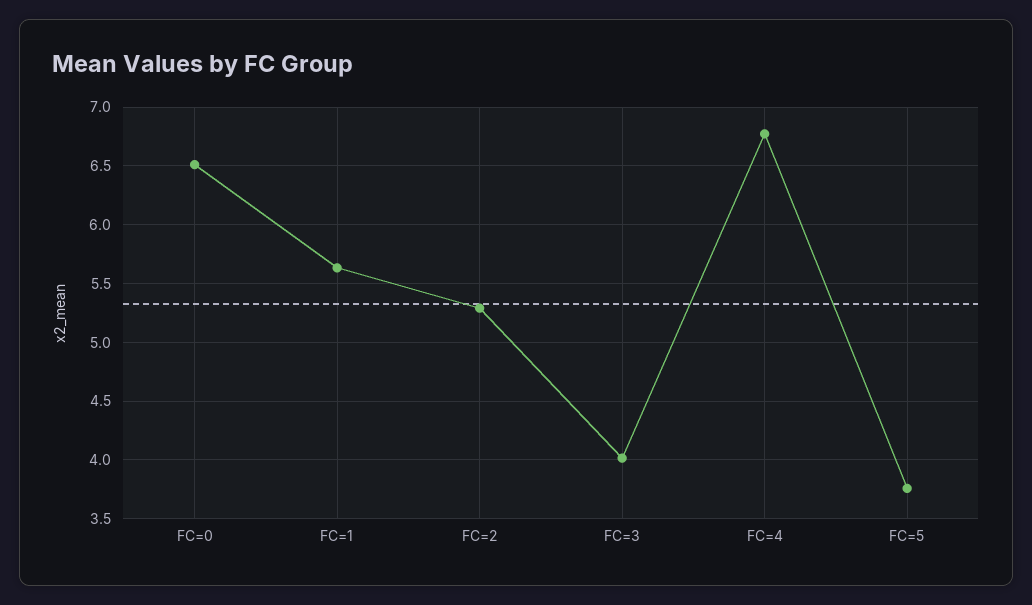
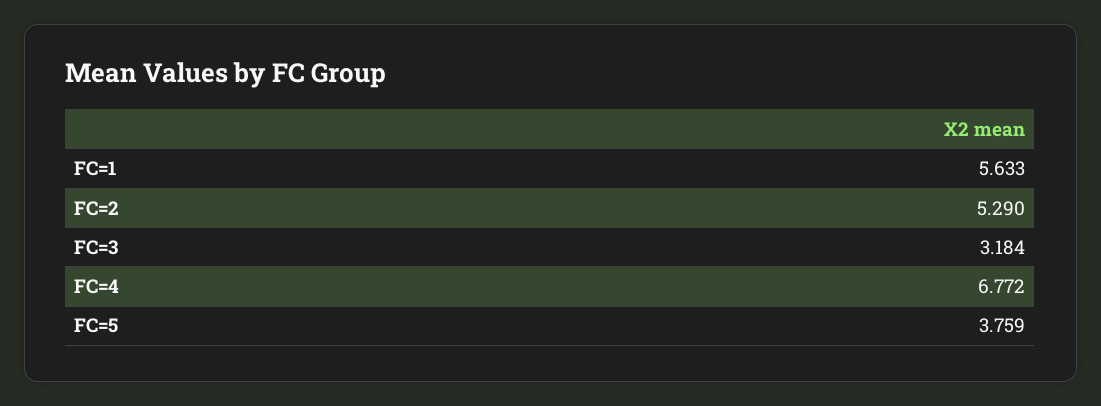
  {
-   "FC=0": 6.5,
    "FC=1": 5.633,
    "FC=2": 5.29,
-   "FC=3": 4,
+   "FC=3": 3.184,
    "FC=4": 6.772,
    "FC=5": 3.759
  }

